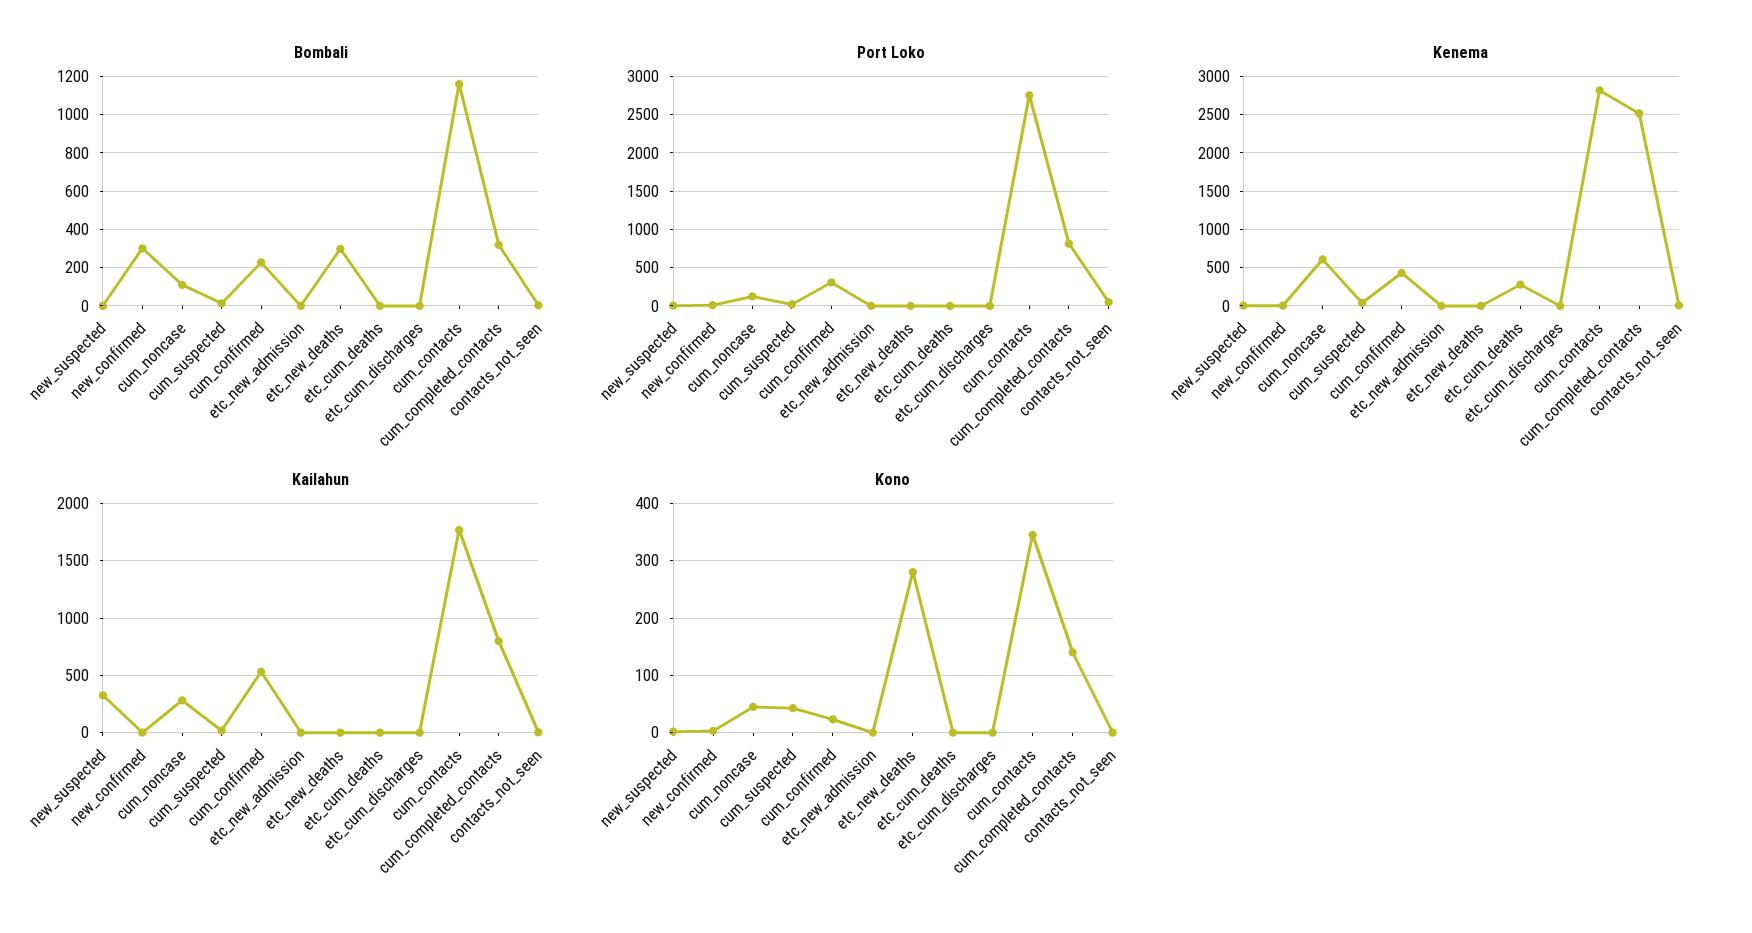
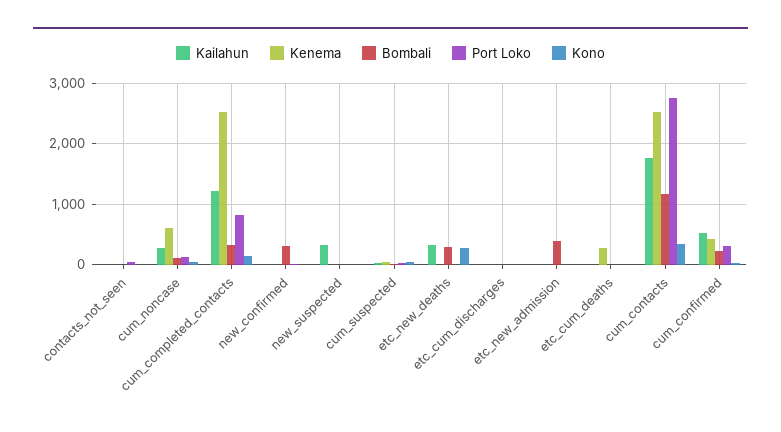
  {
    "Bombali": {
      "new_suspected": 0,
      "new_confirmed": 300,
      "cum_noncase": 100,
      "cum_suspected": 0,
      "cum_confirmed": 250,
-     "etc_new_admission": 0,
+     "etc_new_admission": 400,
      "etc_new_deaths": 300,
      "etc_cum_deaths": 0,
      "etc_cum_discharges": 0,
      "cum_contacts": 1150,
      "cum_completed_contacts": 300,
      "contacts_not_seen": 0
    },
    "Port Loko": {
      "new_suspected": 0,
      "new_confirmed": 0,
      "cum_noncase": 100,
      "cum_suspected": 0,
      "cum_confirmed": 300,
      "etc_new_admission": 0,
      "etc_new_deaths": 0,
      "etc_cum_deaths": 0,
      "etc_cum_discharges": 0,
      "cum_contacts": 2800,
      "cum_completed_contacts": 800,
      "contacts_not_seen": 0
    },
    "Kenema": {
      "new_suspected": 0,
      "new_confirmed": 0,
      "cum_noncase": 600,
      "cum_suspected": 0,
      "cum_confirmed": 400,
      "etc_new_admission": 0,
      "etc_new_deaths": 0,
      "etc_cum_deaths": 300,
      "etc_cum_discharges": 0,
-     "cum_contacts": 2800,
+     "cum_contacts": 2500,
      "cum_completed_contacts": 2500,
      "contacts_not_seen": 0
    },
    "Kailahun": {
      "new_suspected": 300,
      "new_confirmed": 0,
      "cum_noncase": 300,
      "cum_suspected": 0,
      "cum_confirmed": 500,
      "etc_new_admission": 0,
-     "etc_new_deaths": 0,
+     "etc_new_deaths": 300,
      "etc_cum_deaths": 0,
      "etc_cum_discharges": 0,
      "cum_contacts": 1800,
-     "cum_completed_contacts": 800,
+     "cum_completed_contacts": 1200,
      "contacts_not_seen": 0
    },
    "Kono": {
      "new_suspected": 0,
      "new_confirmed": 0,
      "cum_noncase": 40,
      "cum_suspected": 40,
      "cum_confirmed": 20,
      "etc_new_admission": 0,
      "etc_new_deaths": 280,
      "etc_cum_deaths": 0,
      "etc_cum_discharges": 0,
      "cum_contacts": 340,
      "cum_completed_contacts": 140,
      "contacts_not_seen": 0
    }
  }

